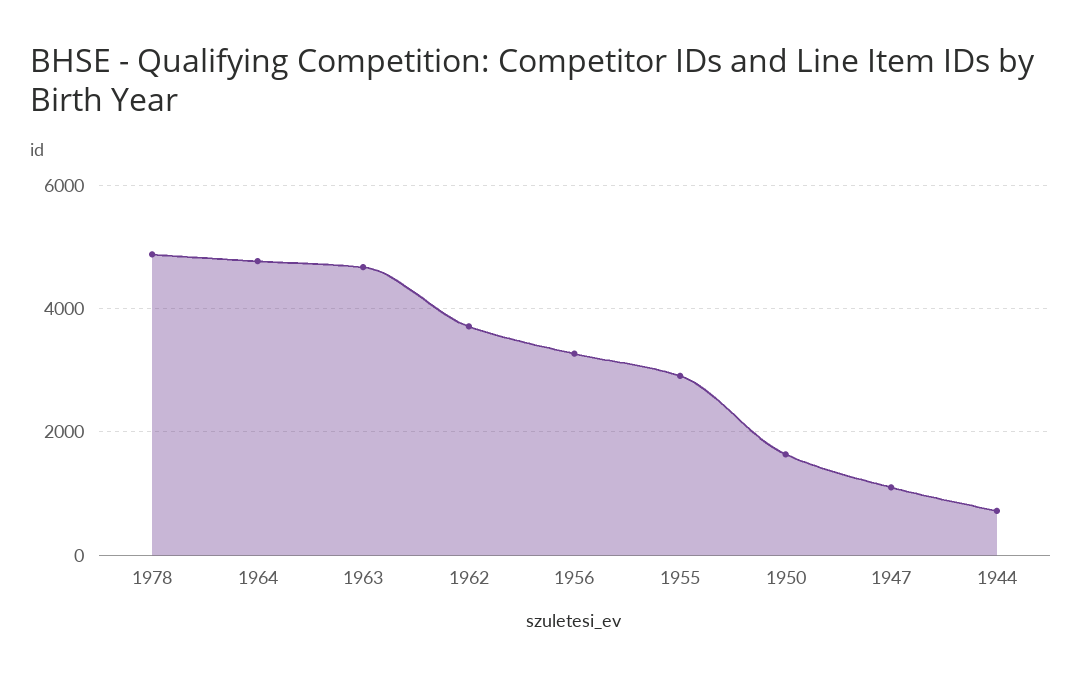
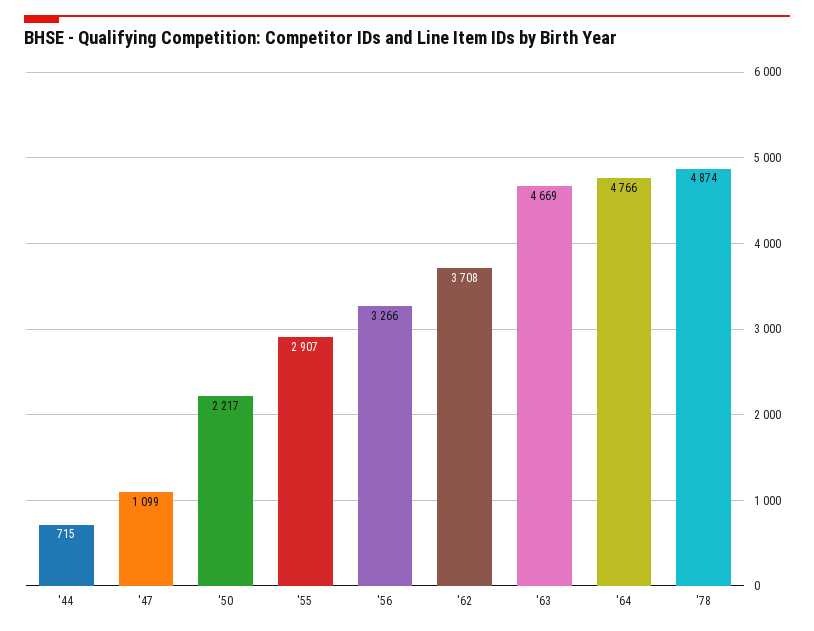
  {
    "1978": 4874,
    "1964": 4766,
    "1963": 4669,
    "1962": 3708,
    "1956": 3266,
    "1955": 2907,
-   "1950": 1600,
+   "1950": 2217,
    "1947": 1099,
    "1944": 715
  }

